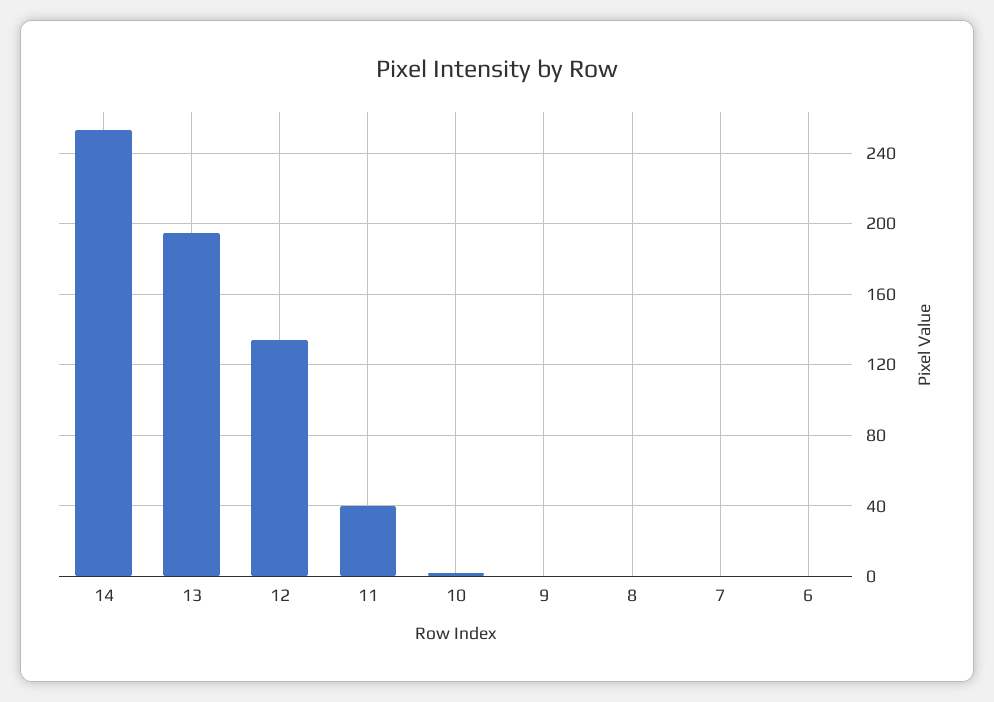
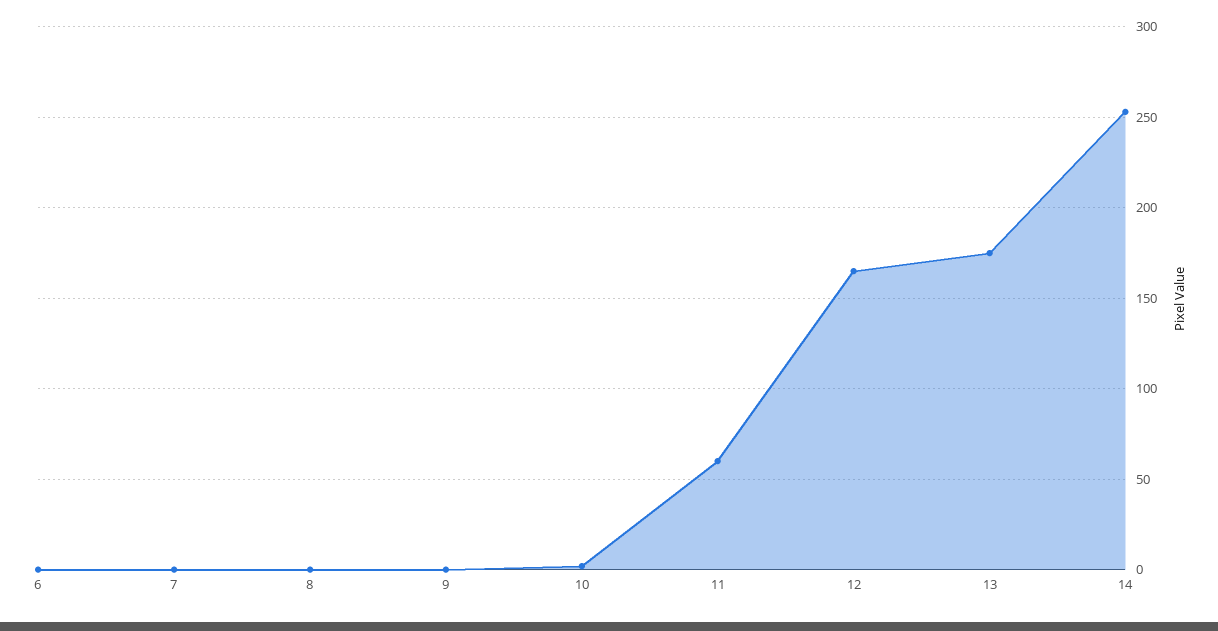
  {
    "14": 255,
-   "13": 195,
+   "13": 175,
-   "12": 135,
+   "12": 165,
-   "11": 40,
+   "11": 60,
    "10": 0,
    "9": 0,
    "8": 0,
    "7": 0,
    "6": 0
  }

